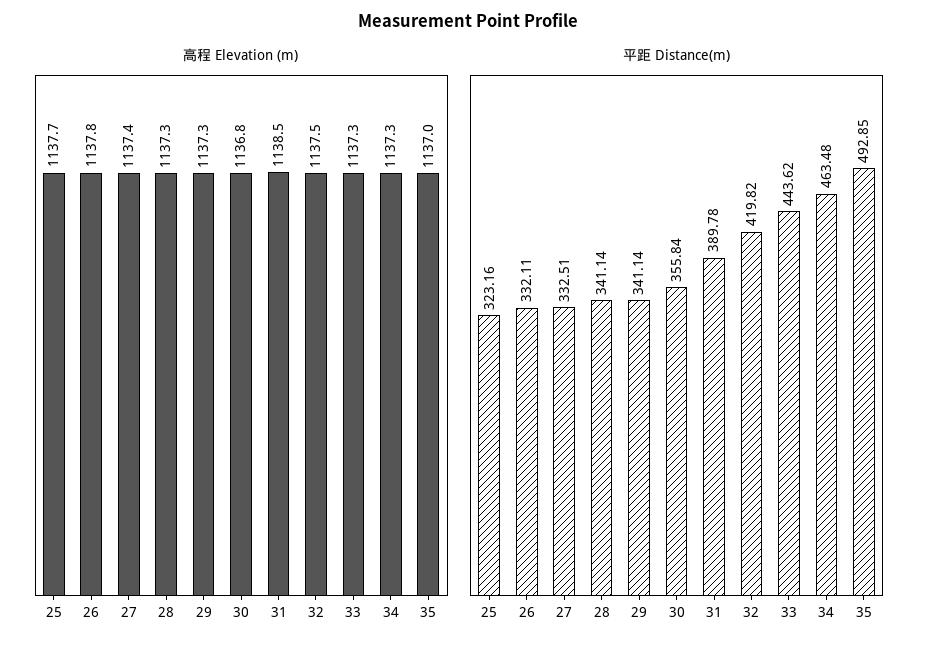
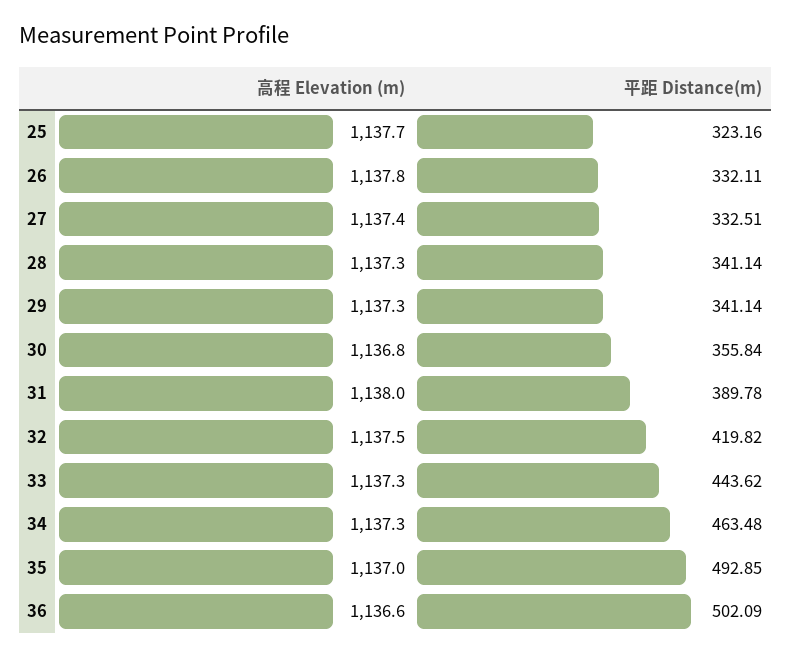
  {
    "高程 Elevation (m)": {
      "25": 1137.7,
      "26": 1137.8,
      "27": 1137.4,
      "28": 1137.3,
      "29": 1137.3,
      "30": 1136.8,
-     "31": 1138.5,
+     "31": 1138,
      "32": 1137.5,
      "33": 1137.3,
      "34": 1137.3,
-     "35": 1137
+     "35": 1137,
+     "36": 1136.6
    },
    "平距 Distance(m)": {
      "25": 323.16,
      "26": 332.11,
      "27": 332.51,
      "28": 341.14,
      "29": 341.14,
      "30": 355.84,
      "31": 389.78,
      "32": 419.82,
      "33": 443.62,
      "34": 463.48,
-     "35": 492.85
+     "35": 492.85,
+     "36": 502.09
    }
  }

